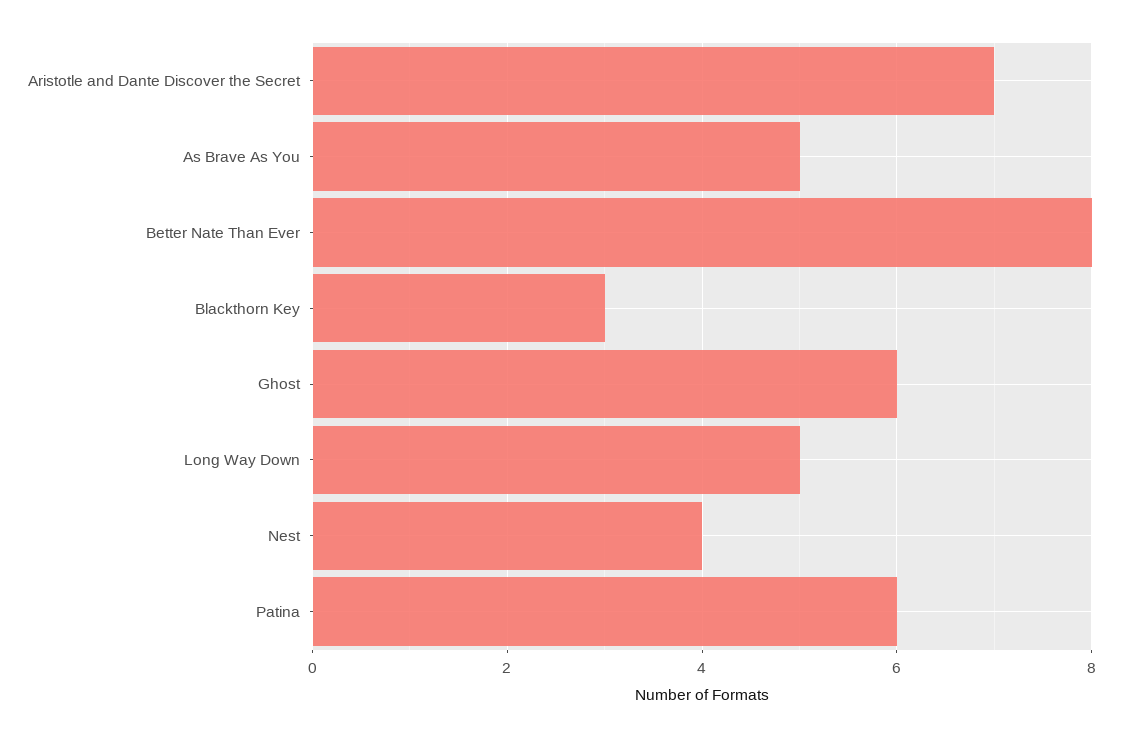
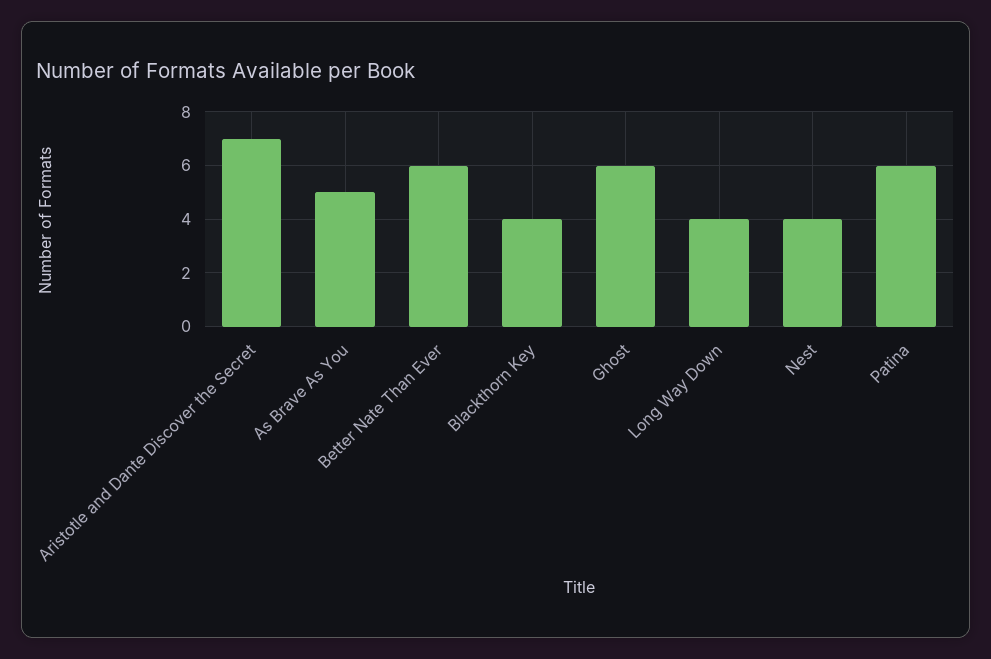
  {
    "Aristotle and Dante Discover the Secret": 7,
    "As Brave As You": 5,
-   "Better Nate Than Ever": 8,
+   "Better Nate Than Ever": 6,
-   "Blackthorn Key": 3,
+   "Blackthorn Key": 4,
    "Ghost": 6,
-   "Long Way Down": 5,
+   "Long Way Down": 4,
    "Nest": 4,
    "Patina": 6
  }

